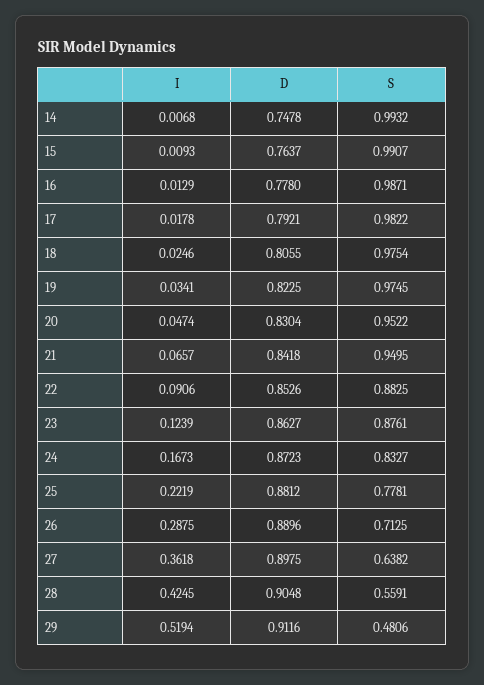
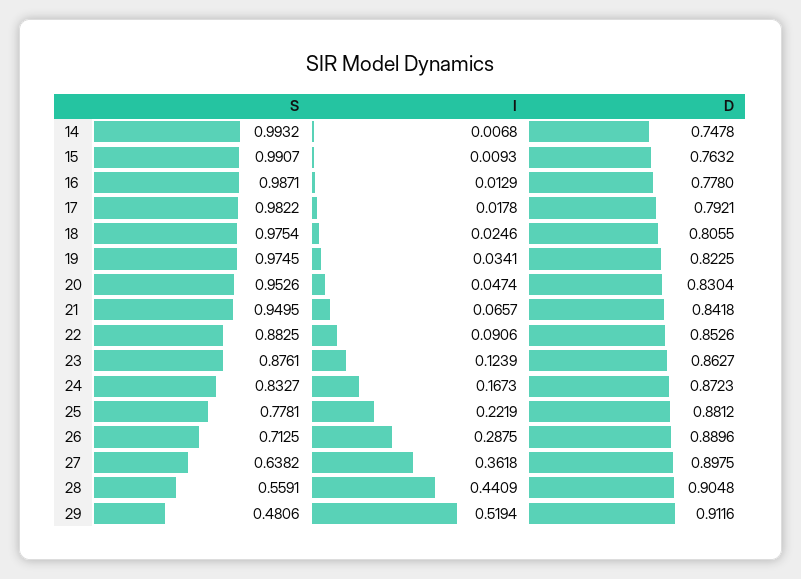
  {
    "I": {
      "14": 0.0068,
      "15": 0.0093,
      "16": 0.0129,
      "17": 0.0178,
      "18": 0.0246,
      "19": 0.0341,
      "20": 0.0474,
      "21": 0.0657,
      "22": 0.0906,
      "23": 0.1239,
      "24": 0.1673,
      "25": 0.2219,
      "26": 0.2875,
      "27": 0.3618,
-     "28": 0.4245,
+     "28": 0.4409,
      "29": 0.5194
    },
    "D": {
      "14": 0.7478,
-     "15": 0.7637,
+     "15": 0.7632,
      "16": 0.778,
      "17": 0.7921,
      "18": 0.8055,
      "19": 0.8225,
      "20": 0.8304,
      "21": 0.8418,
      "22": 0.8526,
      "23": 0.8627,
      "24": 0.8723,
      "25": 0.8812,
      "26": 0.8896,
      "27": 0.8975,
      "28": 0.9048,
      "29": 0.9116
    },
    "S": {
      "14": 0.9932,
      "15": 0.9907,
      "16": 0.9871,
      "17": 0.9822,
      "18": 0.9754,
      "19": 0.9745,
-     "20": 0.9522,
+     "20": 0.9526,
      "21": 0.9495,
      "22": 0.8825,
      "23": 0.8761,
      "24": 0.8327,
      "25": 0.7781,
      "26": 0.7125,
      "27": 0.6382,
      "28": 0.5591,
      "29": 0.4806
    }
  }

